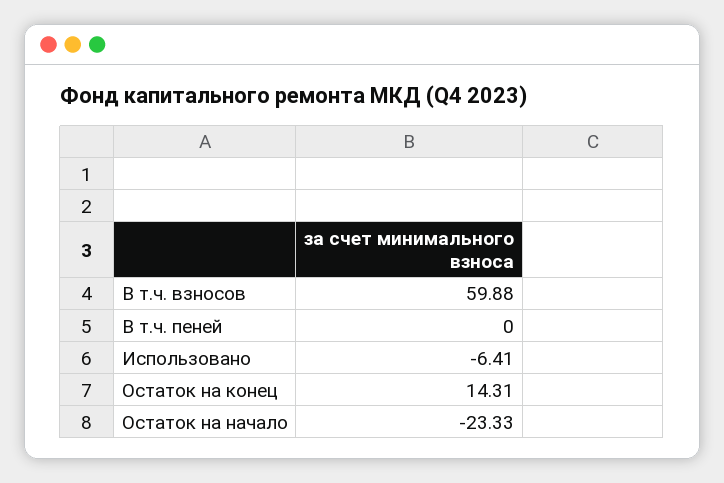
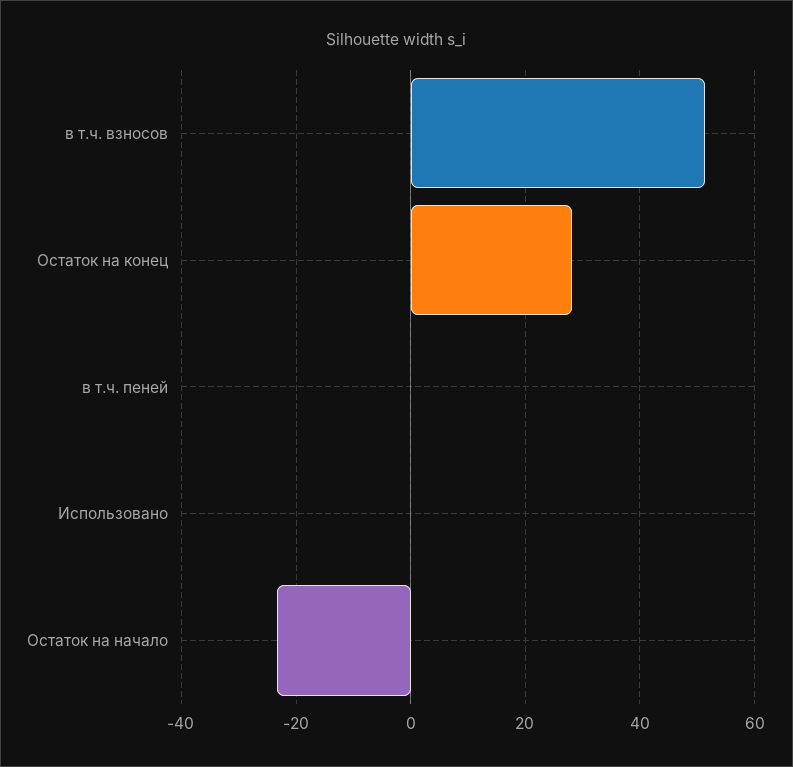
  {
-   "В т.ч. взносов": 59.88,
+   "В т.ч. взносов": 52,
    "В т.ч. пеней": 0,
-   "Использовано": -6.41,
+   "Использовано": 0,
-   "Остаток на конец": 14.31,
+   "Остаток на конец": 28,
    "Остаток на начало": -23.33
  }

